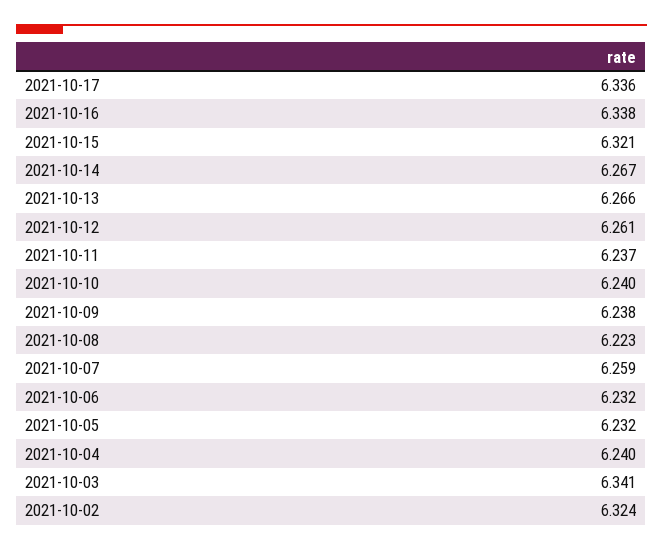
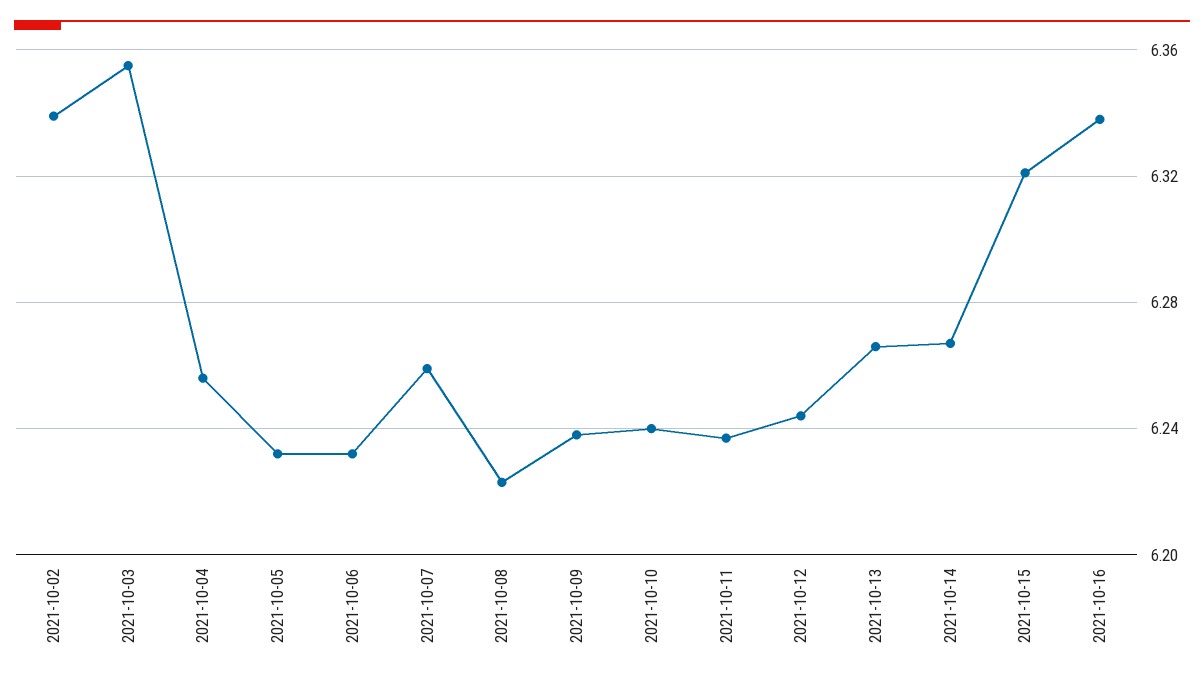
  {
-   "2021-10-17": 6.336,
    "2021-10-16": 6.338,
    "2021-10-15": 6.321,
    "2021-10-14": 6.267,
    "2021-10-13": 6.266,
-   "2021-10-12": 6.261,
+   "2021-10-12": 6.245,
    "2021-10-11": 6.237,
    "2021-10-10": 6.24,
    "2021-10-09": 6.238,
    "2021-10-08": 6.223,
    "2021-10-07": 6.259,
    "2021-10-06": 6.232,
    "2021-10-05": 6.232,
-   "2021-10-04": 6.24,
+   "2021-10-04": 6.255,
-   "2021-10-03": 6.341,
+   "2021-10-03": 6.355,
-   "2021-10-02": 6.324
+   "2021-10-02": 6.34
  }

